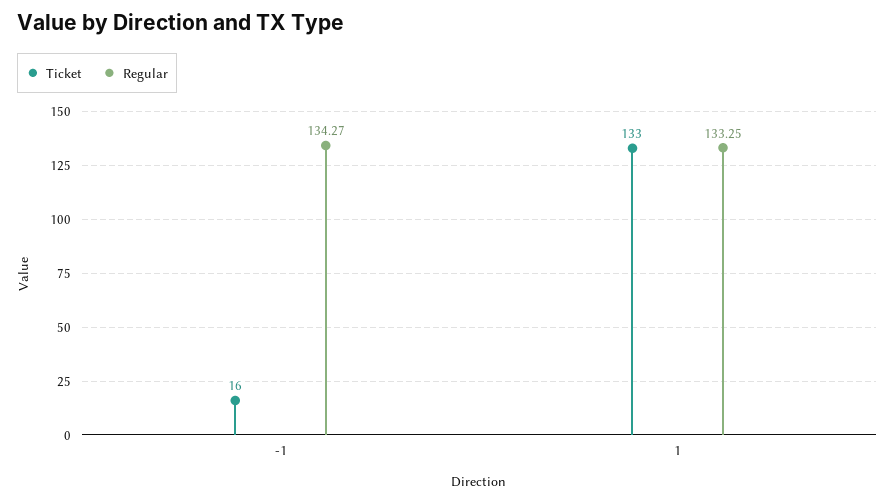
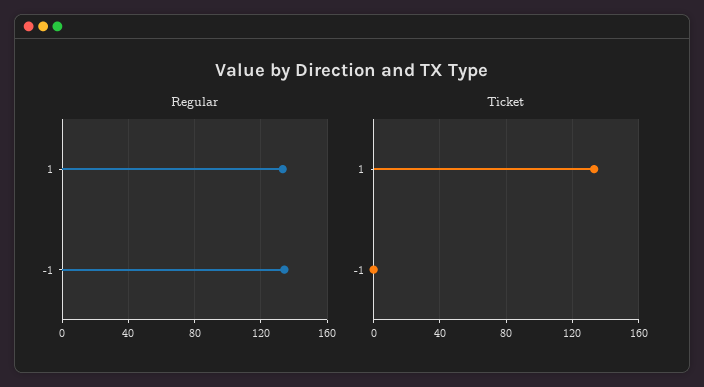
  {
    "Ticket": {
-     "-1": 16,
+     "-1": 0,
      "1": 133
    },
    "Regular": {
      "-1": 134.27,
      "1": 133.25
    }
  }

